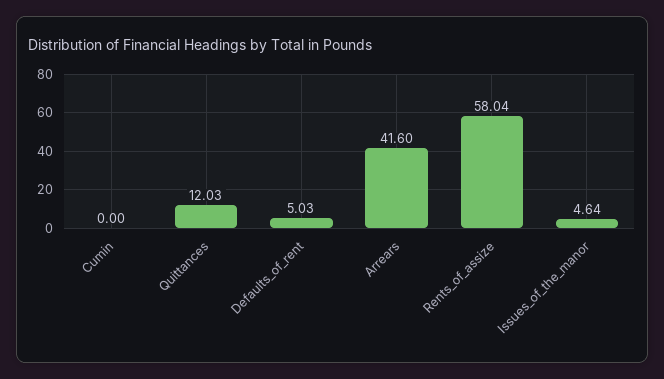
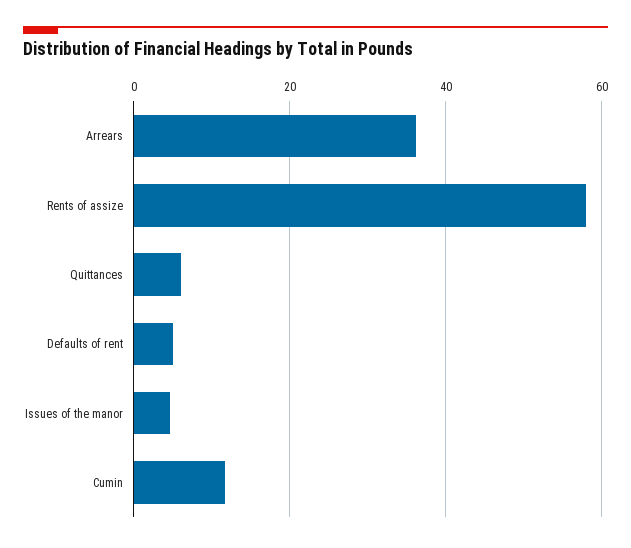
  {
-   "Cumin": 0,
+   "Cumin": 12,
-   "Quittances": 12.03,
+   "Quittances": 6,
    "Defaults_of_rent": 5.03,
-   "Arrears": 41.6,
+   "Arrears": 36,
    "Rents_of_assize": 58.04,
    "Issues_of_the_manor": 4.64
  }

